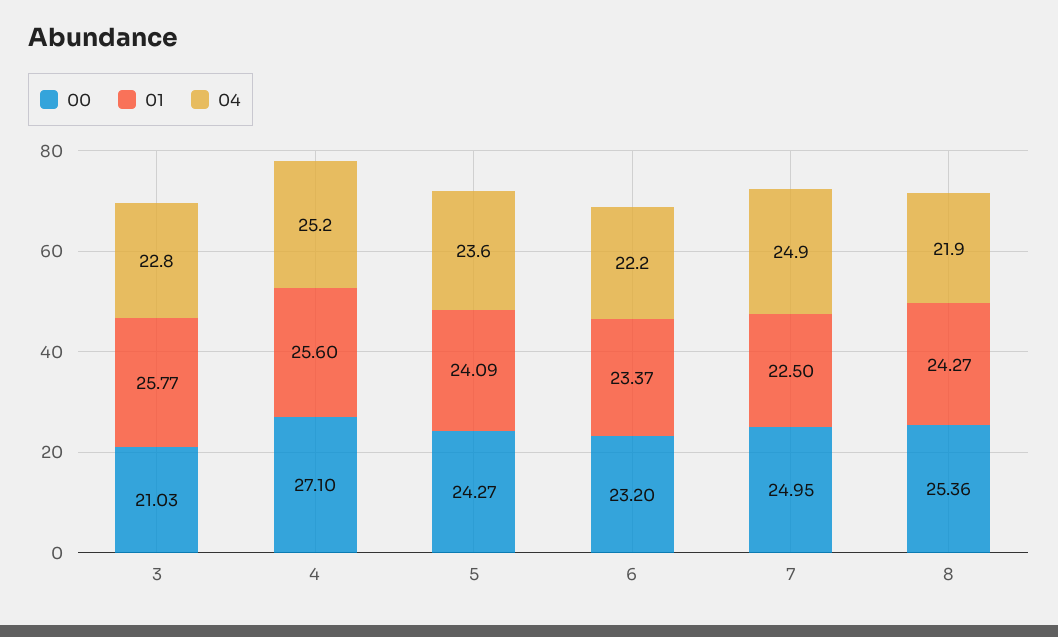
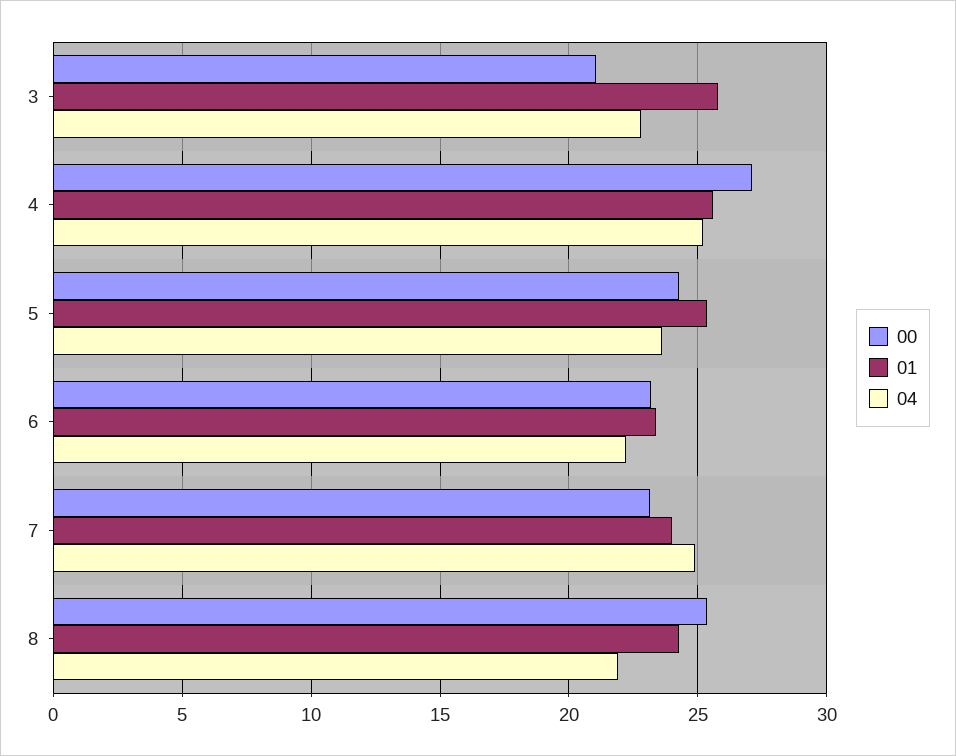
  {
    "00": {
      "3": 21.03,
      "4": 27.1,
      "5": 24.27,
      "6": 23.2,
-     "7": 24.95,
+     "7": 23,
      "8": 25.36
    },
    "01": {
      "3": 25.77,
      "4": 25.6,
-     "5": 24.09,
+     "5": 25.5,
      "6": 23.37,
-     "7": 22.5,
+     "7": 24,
      "8": 24.27
    },
    "04": {
      "3": 22.8,
      "4": 25.2,
      "5": 23.6,
      "6": 22.2,
      "7": 24.9,
      "8": 21.9
    }
  }

